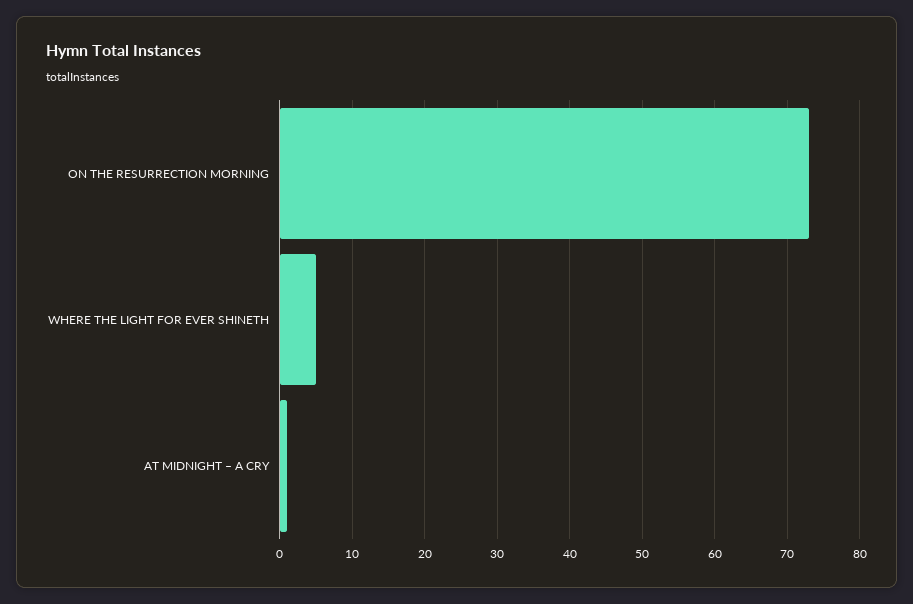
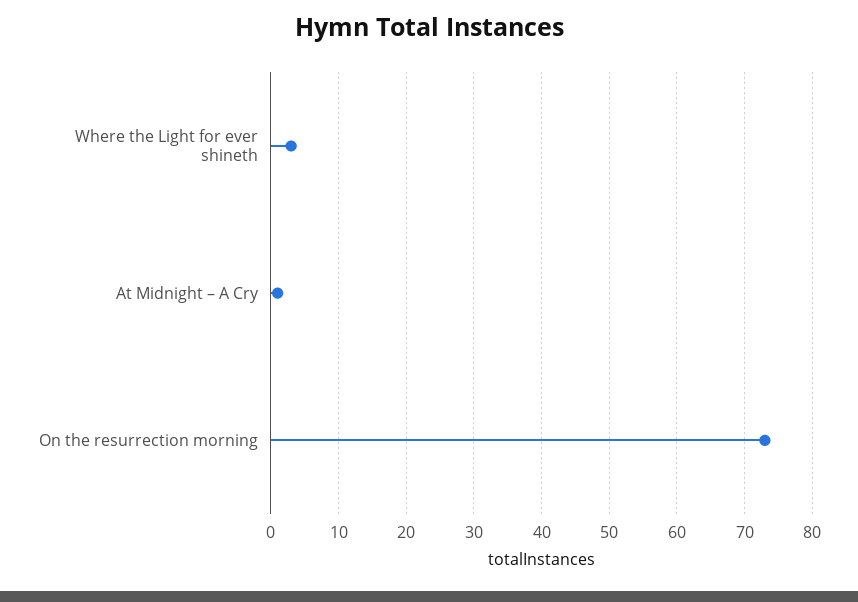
  {
    "ON THE RESURRECTION MORNING": 73,
-   "WHERE THE LIGHT FOR EVER SHINETH": 5,
+   "WHERE THE LIGHT FOR EVER SHINETH": 3,
    "AT MIDNIGHT – A CRY": 1
  }

